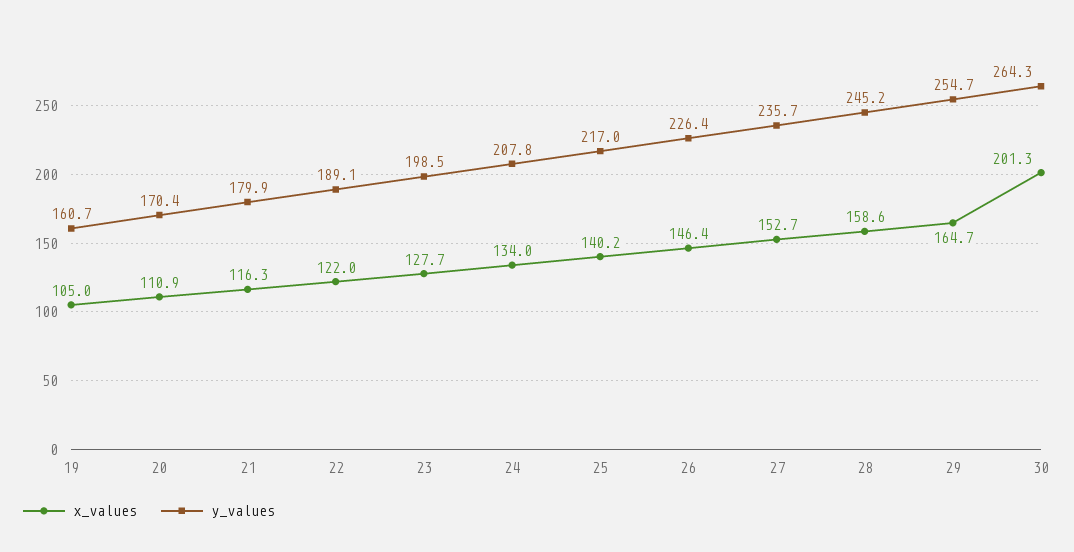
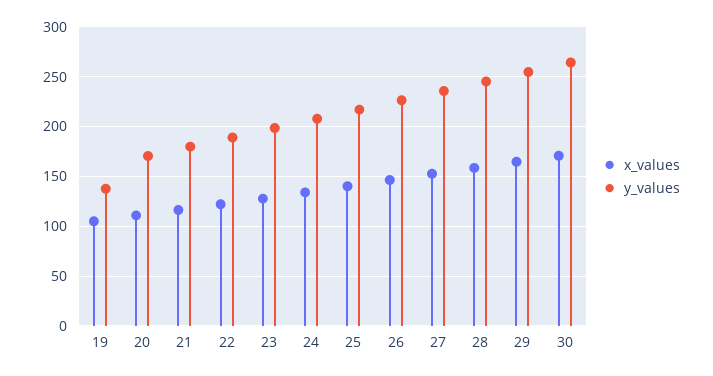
  {
    "x_values": {
      "19": 105,
      "20": 110.9,
      "21": 116.3,
      "22": 122,
      "23": 127.7,
      "24": 134,
      "25": 140.2,
      "26": 146.4,
      "27": 152.7,
      "28": 158.6,
      "29": 164.7,
-     "30": 201.3
+     "30": 170
    },
    "y_values": {
-     "19": 160.7,
+     "19": 140,
      "20": 170.4,
      "21": 179.9,
      "22": 189.1,
      "23": 198.5,
      "24": 207.8,
      "25": 217,
      "26": 226.4,
      "27": 235.7,
      "28": 245.2,
      "29": 254.7,
      "30": 264.3
    }
  }

